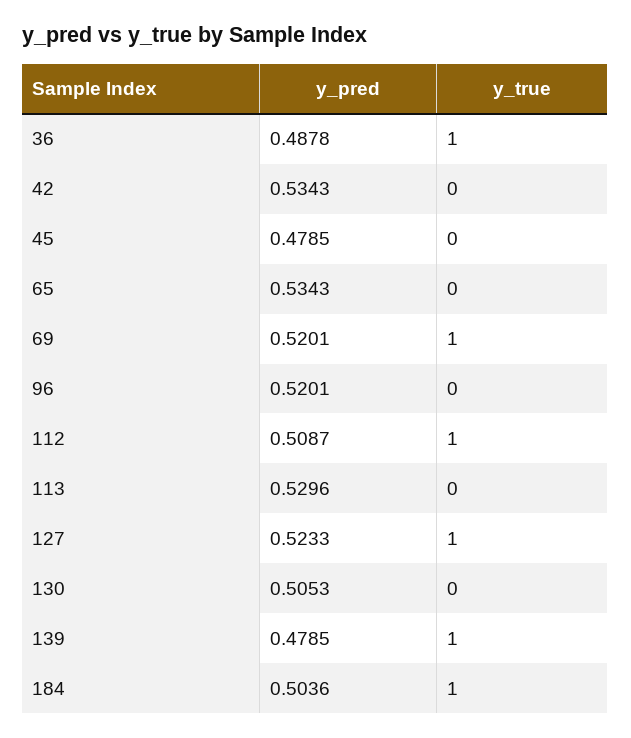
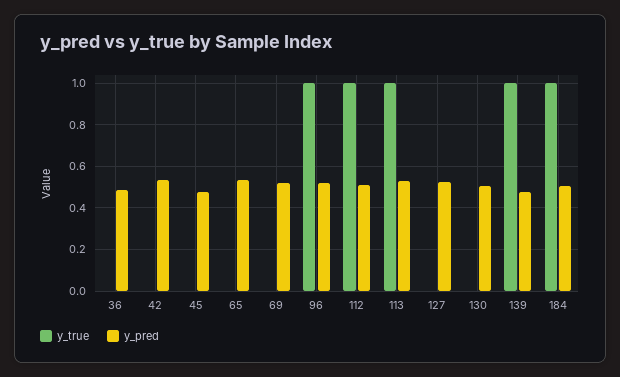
  {
    "y_pred": {
      "36": 0.4878,
      "42": 0.5343,
      "45": 0.4785,
      "65": 0.5343,
      "69": 0.5201,
      "96": 0.5201,
      "112": 0.5087,
      "113": 0.5296,
      "127": 0.5233,
      "130": 0.5053,
      "139": 0.4785,
      "184": 0.5036
    },
    "y_true": {
-     "36": 1,
+     "36": 0,
      "42": 0,
      "45": 0,
      "65": 0,
-     "69": 1,
+     "69": 0,
-     "96": 0,
+     "96": 1,
      "112": 1,
-     "113": 0,
+     "113": 1,
-     "127": 1,
+     "127": 0,
      "130": 0,
      "139": 1,
      "184": 1
    }
  }

